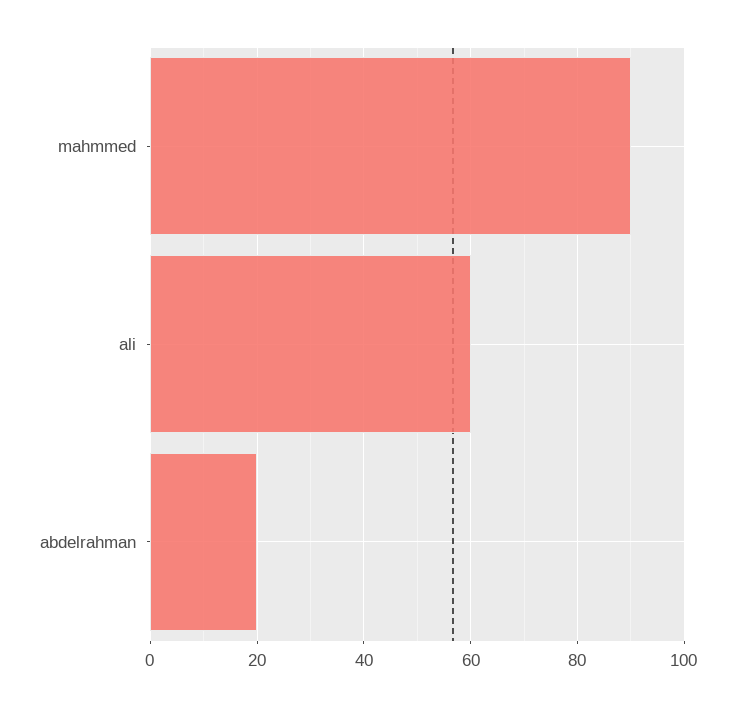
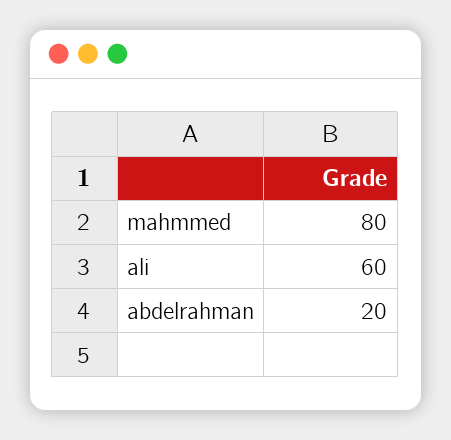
  {
-   "mahmmed": 90,
+   "mahmmed": 80,
    "ali": 60,
    "abdelrahman": 20
  }

